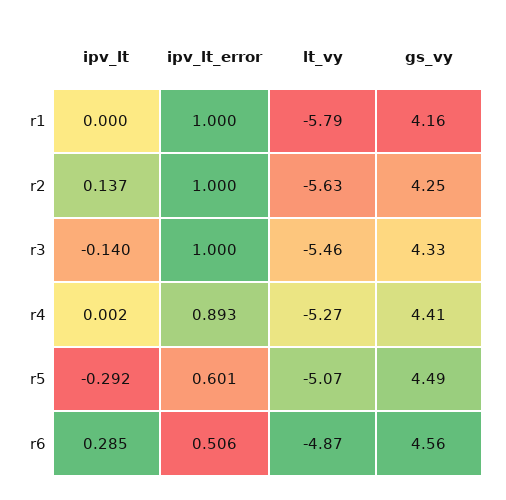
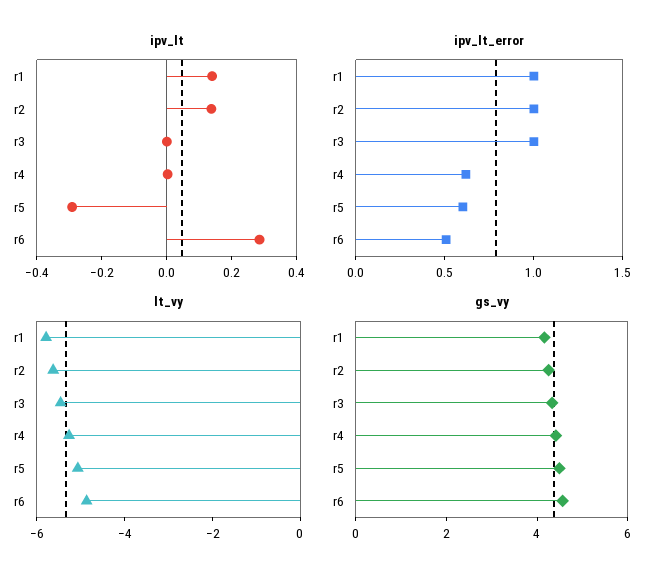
  {
    "ipv_lt": {
-     "r1": 0,
+     "r1": 0.15,
      "r2": 0.137,
-     "r3": -0.14,
+     "r3": 0,
      "r4": 0.002,
      "r5": -0.292,
      "r6": 0.285
    },
    "ipv_lt_error": {
      "r1": 1,
      "r2": 1,
      "r3": 1,
-     "r4": 0.893,
+     "r4": 0.6,
      "r5": 0.601,
      "r6": 0.506
    },
    "lt_vy": {
      "r1": -5.79,
      "r2": -5.63,
      "r3": -5.46,
      "r4": -5.27,
      "r5": -5.07,
      "r6": -4.87
    },
    "gs_vy": {
      "r1": 4.16,
      "r2": 4.25,
      "r3": 4.33,
      "r4": 4.41,
      "r5": 4.49,
      "r6": 4.56
    }
  }

